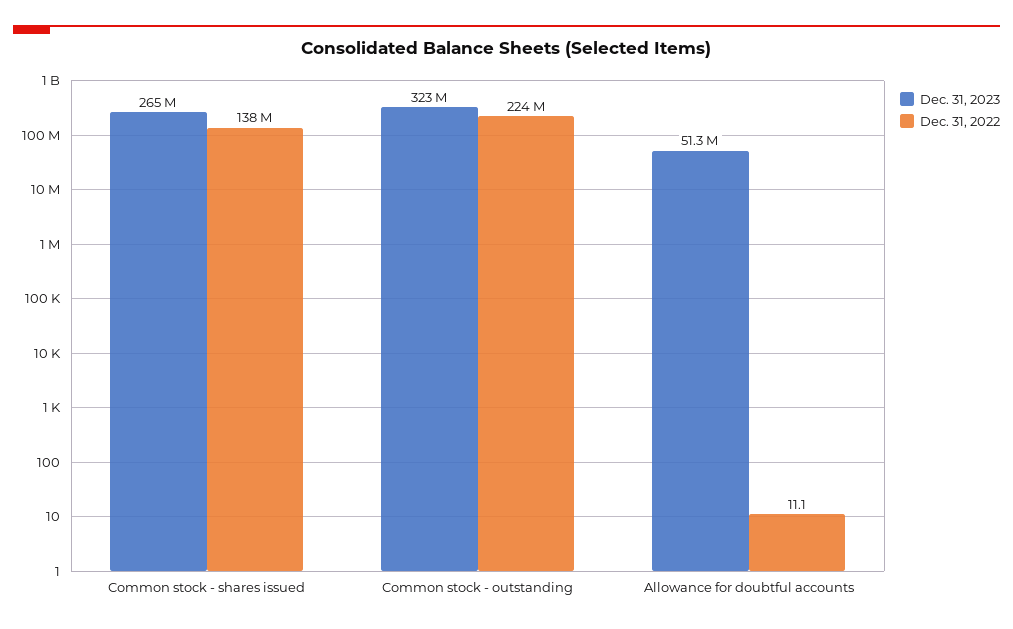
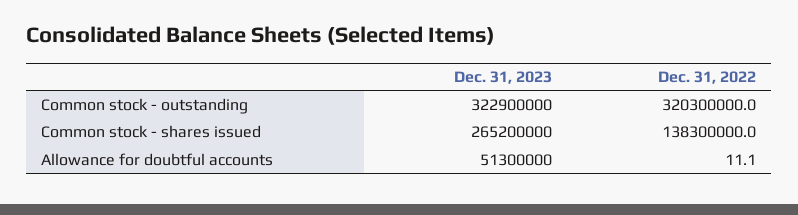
  {
    "Dec. 31, 2023": {
      "Common stock - shares issued": 265200000,
      "Common stock - outstanding": 322900000,
      "Allowance for doubtful accounts": 51300000
    },
    "Dec. 31, 2022": {
      "Common stock - shares issued": 138300000,
-     "Common stock - outstanding": 224000000,
+     "Common stock - outstanding": 320300000,
      "Allowance for doubtful accounts": 11.1
    }
  }

